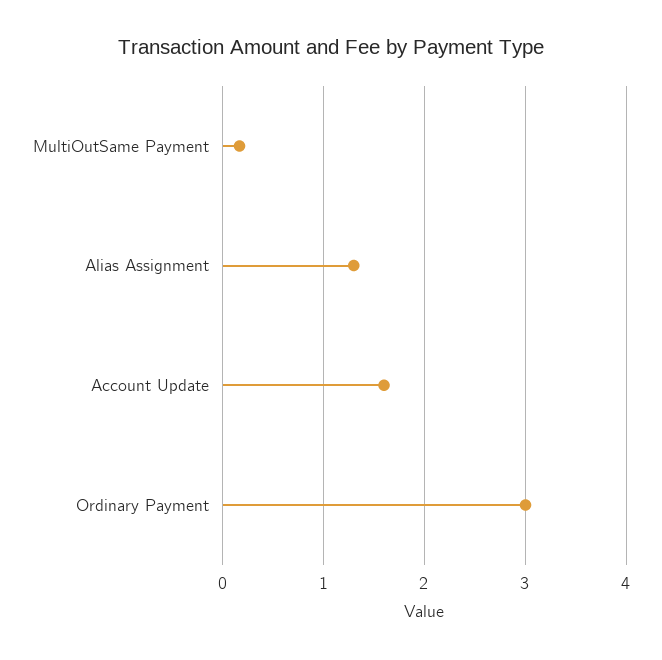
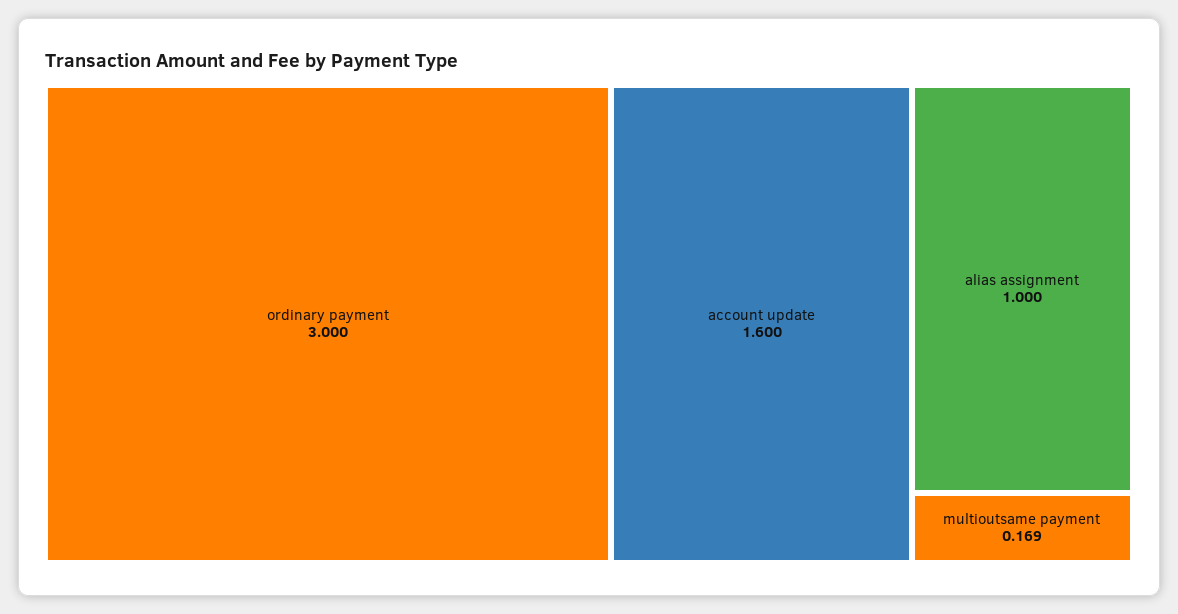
  {
    "MultiOutSame Payment": 0.169,
-   "Alias Assignment": 1.3,
+   "Alias Assignment": 1,
    "Account Update": 1.6,
    "Ordinary Payment": 3
  }

